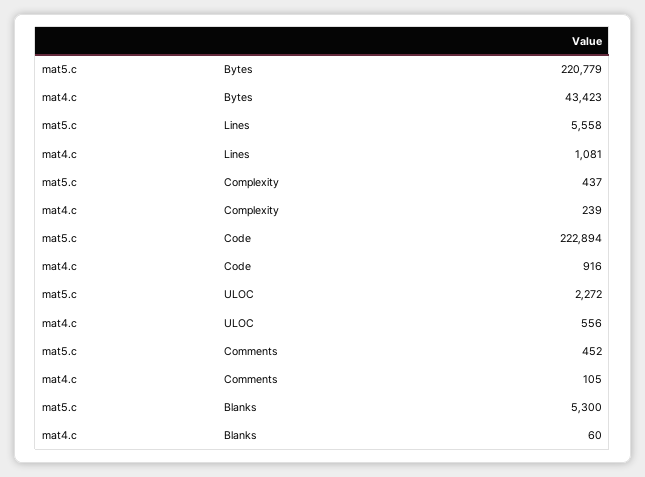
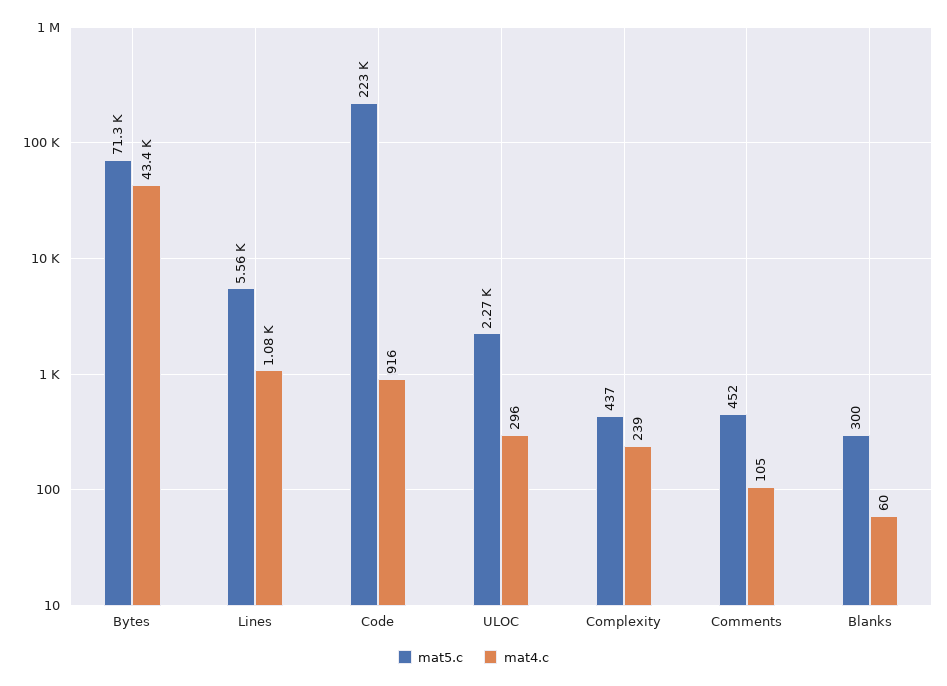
  {
    "mat5.c": {
-     "Bytes": 220779,
+     "Bytes": 71300,
      "Lines": 5558,
      "Complexity": 437,
      "Code": 222894,
      "ULOC": 2272,
      "Comments": 452,
-     "Blanks": 5300
+     "Blanks": 300
    },
    "mat4.c": {
      "Bytes": 43423,
      "Lines": 1081,
      "Complexity": 239,
      "Code": 916,
-     "ULOC": 556,
+     "ULOC": 296,
      "Comments": 105,
      "Blanks": 60
    }
  }

